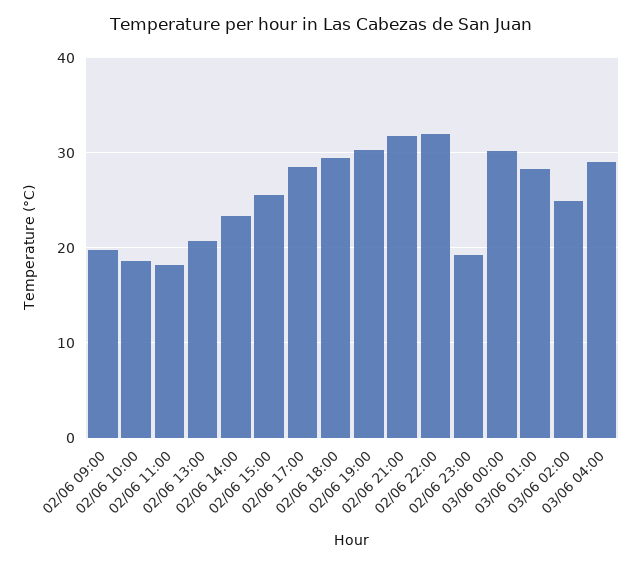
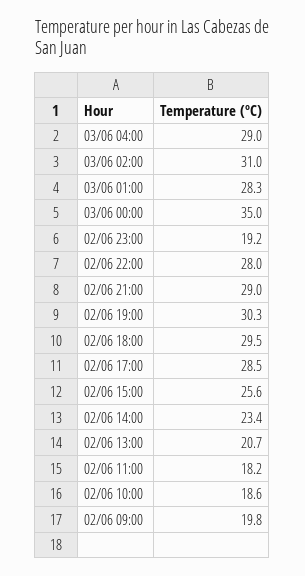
  {
    "02/06 09:00": 19.8,
    "02/06 10:00": 18.6,
    "02/06 11:00": 18.2,
    "02/06 13:00": 20.7,
    "02/06 14:00": 23.4,
    "02/06 15:00": 25.6,
    "02/06 17:00": 28.5,
    "02/06 18:00": 29.5,
    "02/06 19:00": 30.3,
-   "02/06 21:00": 32,
+   "02/06 21:00": 29,
-   "02/06 22:00": 32,
+   "02/06 22:00": 28,
    "02/06 23:00": 19.2,
-   "03/06 00:00": 30,
+   "03/06 00:00": 35,
    "03/06 01:00": 28.3,
-   "03/06 02:00": 25,
+   "03/06 02:00": 31,
    "03/06 04:00": 29
  }

